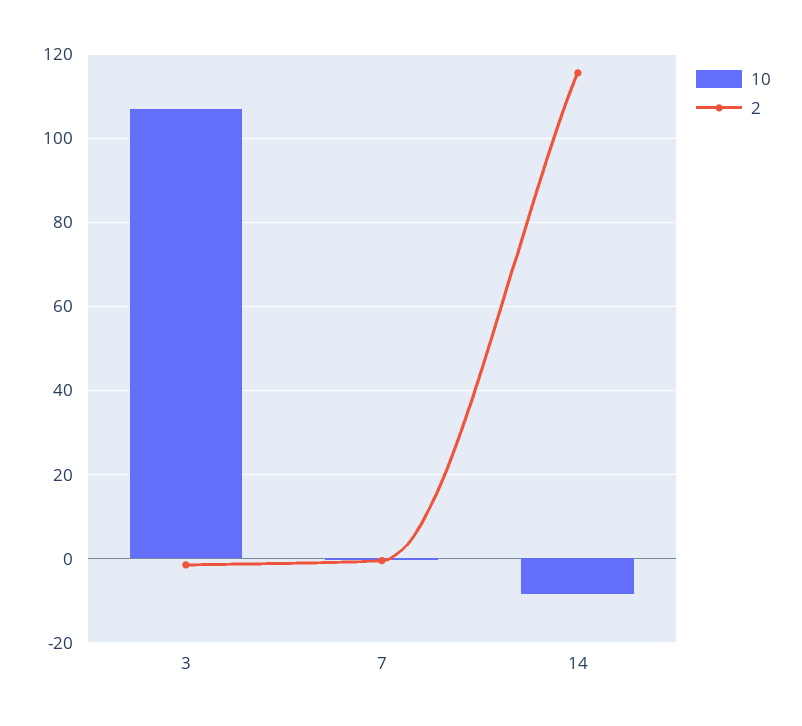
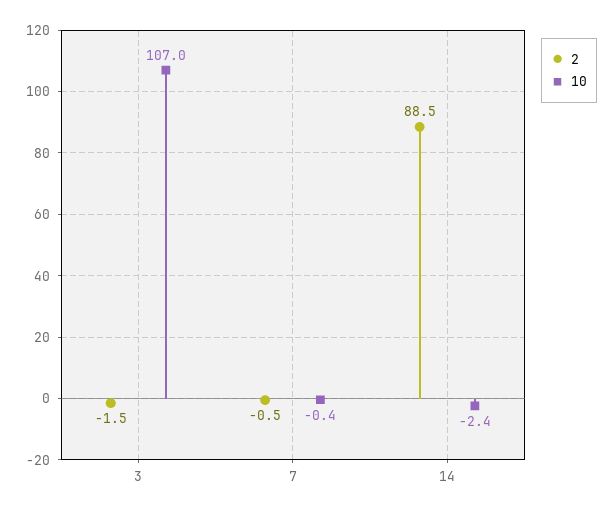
  {
    "10": {
      "3": 107,
      "7": -0.4,
-     "14": -8
+     "14": -2.4
    },
    "2": {
      "3": -1.5,
      "7": -0.5,
-     "14": 116
+     "14": 88.5
    }
  }

